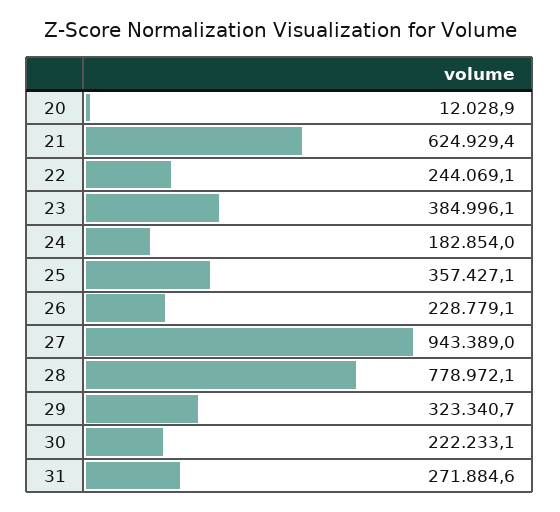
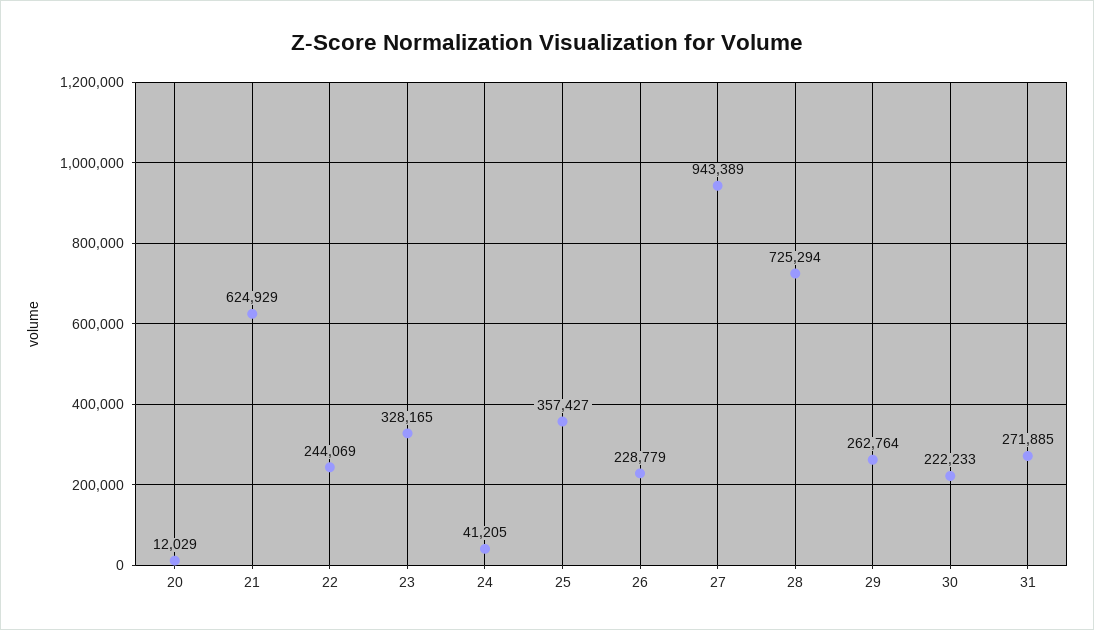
  {
    "20": 12028.9,
    "21": 624929.4,
    "22": 244069.1,
-   "23": 384996.1,
+   "23": 328165,
-   "24": 182854,
+   "24": 41205,
    "25": 357427.1,
    "26": 228779.1,
    "27": 943389,
-   "28": 778972.1,
+   "28": 725294,
-   "29": 323340.7,
+   "29": 262764,
    "30": 222233.1,
    "31": 271884.6
  }

